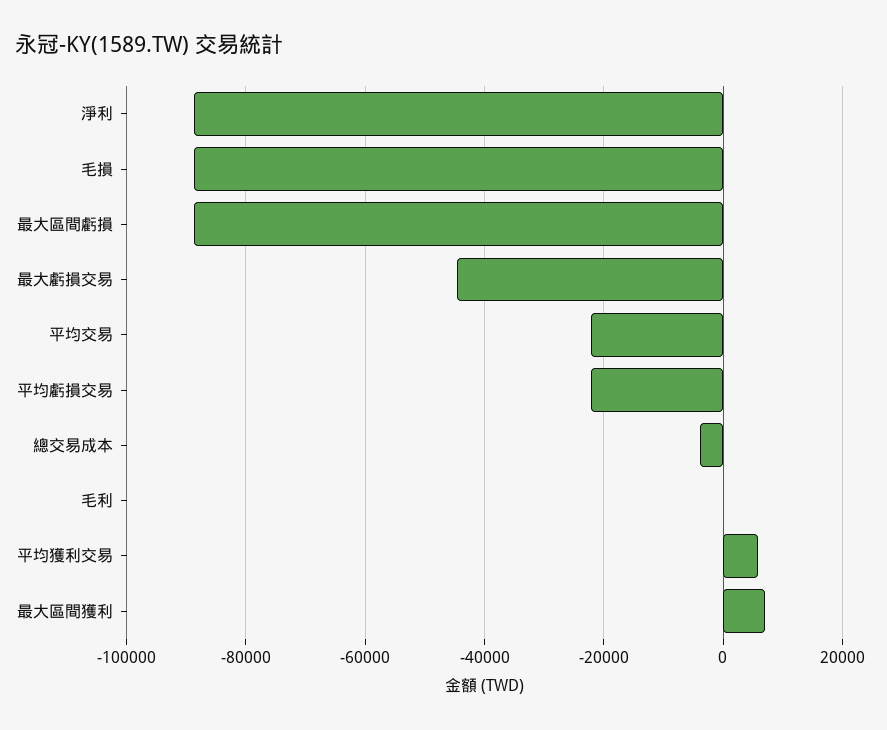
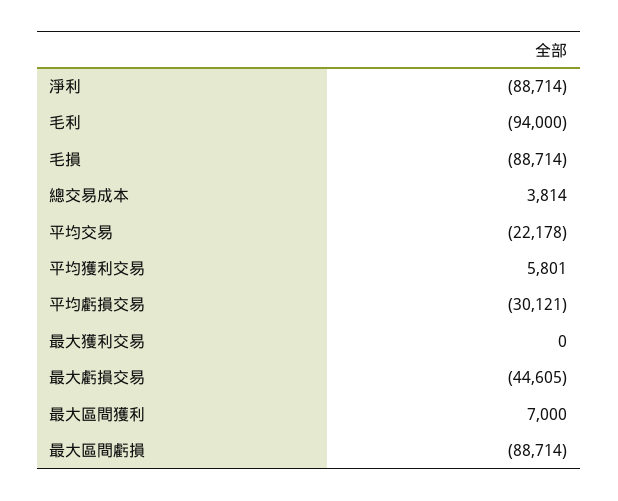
  {
    "淨利": -88714,
    "毛損": -88714,
    "最大區間虧損": -88714,
    "最大虧損交易": -44605,
    "平均交易": -22178,
-   "平均虧損交易": -22000,
+   "平均虧損交易": -30121,
-   "總交易成本": -4000,
+   "總交易成本": 3814,
-   "毛利": 0,
+   "毛利": -94000,
    "平均獲利交易": 5801,
-   "最大區間獲利": 7000
+   "最大區間獲利": 7000,
+   "最大獲利交易": 0
  }

